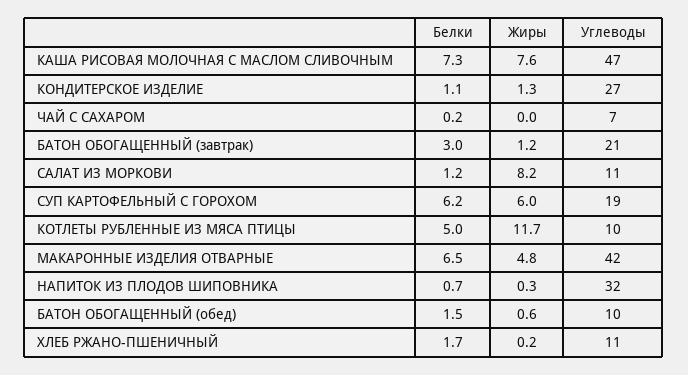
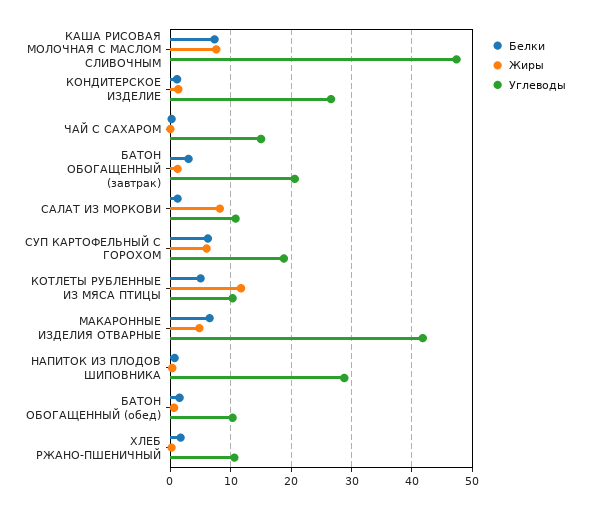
  {
    "Белки": {
      "КАША РИСОВАЯ МОЛОЧНАЯ С МАСЛОМ СЛИВОЧНЫМ": 7.3,
      "КОНДИТЕРСКОЕ ИЗДЕЛИЕ": 1.1,
      "ЧАЙ С САХАРОМ": 0.2,
      "БАТОН ОБОГАЩЕННЫЙ (завтрак)": 3,
      "САЛАТ ИЗ МОРКОВИ": 1.2,
      "СУП КАРТОФЕЛЬНЫЙ С ГОРОХОМ": 6.2,
      "КОТЛЕТЫ РУБЛЕННЫЕ ИЗ МЯСА ПТИЦЫ": 5,
      "МАКАРОННЫЕ ИЗДЕЛИЯ ОТВАРНЫЕ": 6.5,
      "НАПИТОК ИЗ ПЛОДОВ ШИПОВНИКА": 0.7,
      "БАТОН ОБОГАЩЕННЫЙ (обед)": 1.5,
      "ХЛЕБ РЖАНО-ПШЕНИЧНЫЙ": 1.7
    },
    "Жиры": {
      "КАША РИСОВАЯ МОЛОЧНАЯ С МАСЛОМ СЛИВОЧНЫМ": 7.6,
      "КОНДИТЕРСКОЕ ИЗДЕЛИЕ": 1.3,
      "ЧАЙ С САХАРОМ": 0,
      "БАТОН ОБОГАЩЕННЫЙ (завтрак)": 1.2,
      "САЛАТ ИЗ МОРКОВИ": 8.2,
      "СУП КАРТОФЕЛЬНЫЙ С ГОРОХОМ": 6,
      "КОТЛЕТЫ РУБЛЕННЫЕ ИЗ МЯСА ПТИЦЫ": 11.7,
      "МАКАРОННЫЕ ИЗДЕЛИЯ ОТВАРНЫЕ": 4.8,
      "НАПИТОК ИЗ ПЛОДОВ ШИПОВНИКА": 0.3,
      "БАТОН ОБОГАЩЕННЫЙ (обед)": 0.6,
      "ХЛЕБ РЖАНО-ПШЕНИЧНЫЙ": 0.2
    },
    "Углеводы": {
      "КАША РИСОВАЯ МОЛОЧНАЯ С МАСЛОМ СЛИВОЧНЫМ": 47,
      "КОНДИТЕРСКОЕ ИЗДЕЛИЕ": 27,
-     "ЧАЙ С САХАРОМ": 7,
+     "ЧАЙ С САХАРОМ": 15,
      "БАТОН ОБОГАЩЕННЫЙ (завтрак)": 21,
      "САЛАТ ИЗ МОРКОВИ": 11,
      "СУП КАРТОФЕЛЬНЫЙ С ГОРОХОМ": 19,
      "КОТЛЕТЫ РУБЛЕННЫЕ ИЗ МЯСА ПТИЦЫ": 10,
      "МАКАРОННЫЕ ИЗДЕЛИЯ ОТВАРНЫЕ": 42,
-     "НАПИТОК ИЗ ПЛОДОВ ШИПОВНИКА": 32,
+     "НАПИТОК ИЗ ПЛОДОВ ШИПОВНИКА": 29,
      "БАТОН ОБОГАЩЕННЫЙ (обед)": 10,
      "ХЛЕБ РЖАНО-ПШЕНИЧНЫЙ": 11
    }
  }

